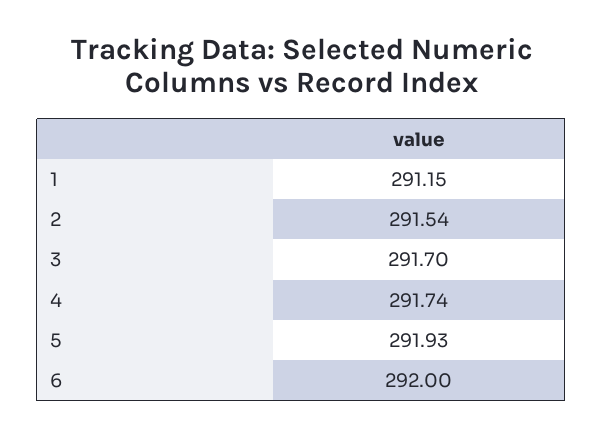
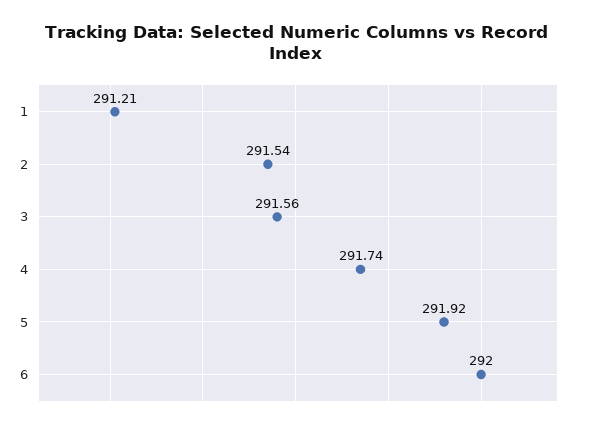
  {
-   "1": 291.15,
+   "1": 291.21,
    "2": 291.54,
-   "3": 291.7,
+   "3": 291.56,
    "4": 291.74,
-   "5": 291.93,
+   "5": 291.92,
    "6": 292
  }

